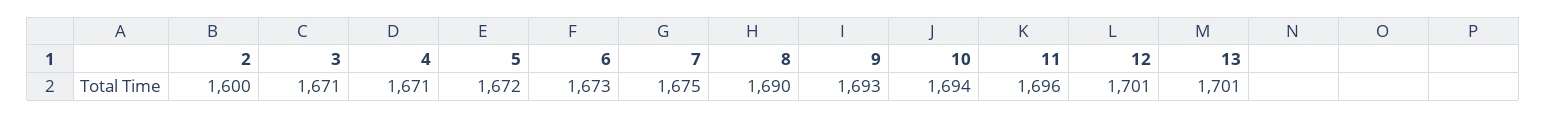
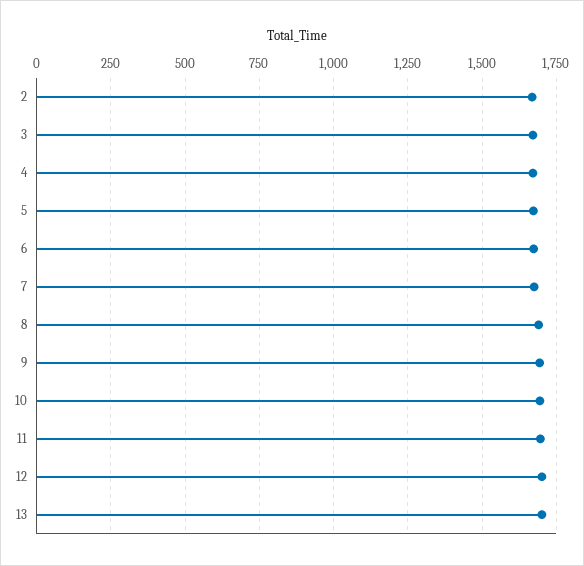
  {
-   "2": 1600,
+   "2": 1675,
    "3": 1671,
    "4": 1671,
    "5": 1672,
    "6": 1673,
    "7": 1675,
    "8": 1690,
    "9": 1693,
    "10": 1694,
    "11": 1696,
    "12": 1701,
    "13": 1701
  }

